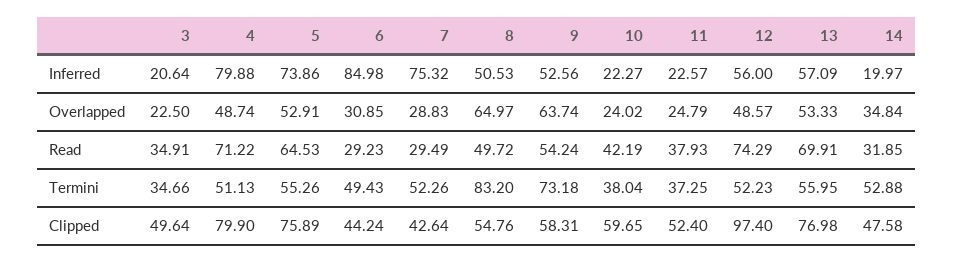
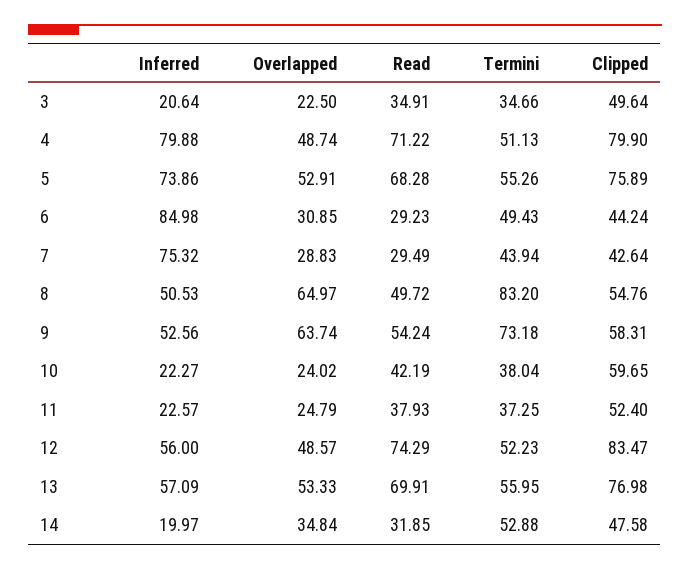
  {
    "3": {
      "Inferred": 20.64,
      "Overlapped": 22.5,
      "Read": 34.91,
      "Termini": 34.66,
      "Clipped": 49.64
    },
    "4": {
      "Inferred": 79.88,
      "Overlapped": 48.74,
      "Read": 71.22,
      "Termini": 51.13,
      "Clipped": 79.9
    },
    "5": {
      "Inferred": 73.86,
      "Overlapped": 52.91,
-     "Read": 64.53,
+     "Read": 68.28,
      "Termini": 55.26,
      "Clipped": 75.89
    },
    "6": {
      "Inferred": 84.98,
      "Overlapped": 30.85,
      "Read": 29.23,
      "Termini": 49.43,
      "Clipped": 44.24
    },
    "7": {
      "Inferred": 75.32,
      "Overlapped": 28.83,
      "Read": 29.49,
-     "Termini": 52.26,
+     "Termini": 43.94,
      "Clipped": 42.64
    },
    "8": {
      "Inferred": 50.53,
      "Overlapped": 64.97,
      "Read": 49.72,
      "Termini": 83.2,
      "Clipped": 54.76
    },
    "9": {
      "Inferred": 52.56,
      "Overlapped": 63.74,
      "Read": 54.24,
      "Termini": 73.18,
      "Clipped": 58.31
    },
    "10": {
      "Inferred": 22.27,
      "Overlapped": 24.02,
      "Read": 42.19,
      "Termini": 38.04,
      "Clipped": 59.65
    },
    "11": {
      "Inferred": 22.57,
      "Overlapped": 24.79,
      "Read": 37.93,
      "Termini": 37.25,
      "Clipped": 52.4
    },
    "12": {
      "Inferred": 56,
      "Overlapped": 48.57,
      "Read": 74.29,
      "Termini": 52.23,
-     "Clipped": 97.4
+     "Clipped": 83.47
    },
    "13": {
      "Inferred": 57.09,
      "Overlapped": 53.33,
      "Read": 69.91,
      "Termini": 55.95,
      "Clipped": 76.98
    },
    "14": {
      "Inferred": 19.97,
      "Overlapped": 34.84,
      "Read": 31.85,
      "Termini": 52.88,
      "Clipped": 47.58
    }
  }

